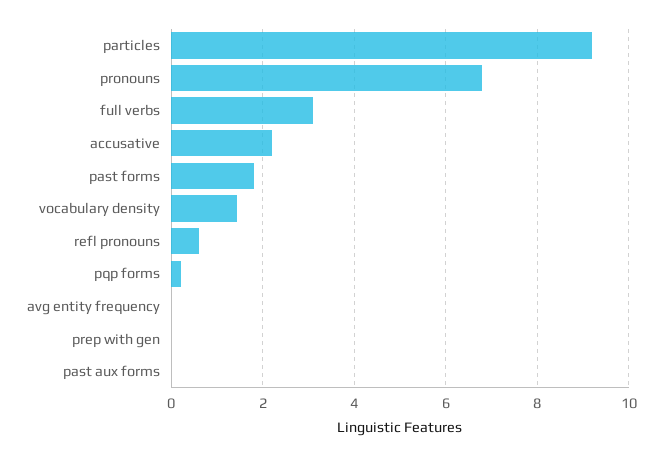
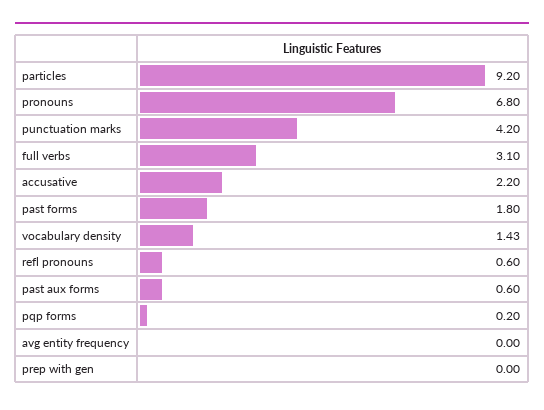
  {
    "particles": 9.2,
    "pronouns": 6.8,
    "full verbs": 3.1,
    "accusative": 2.2,
    "past forms": 1.8,
    "vocabulary density": 1.43,
    "refl pronouns": 0.6,
    "pqp forms": 0.2,
    "avg entity frequency": 0,
    "prep with gen": 0,
-   "past aux forms": 0
+   "past aux forms": 0.6,
+   "punctuation marks": 4.2
  }

